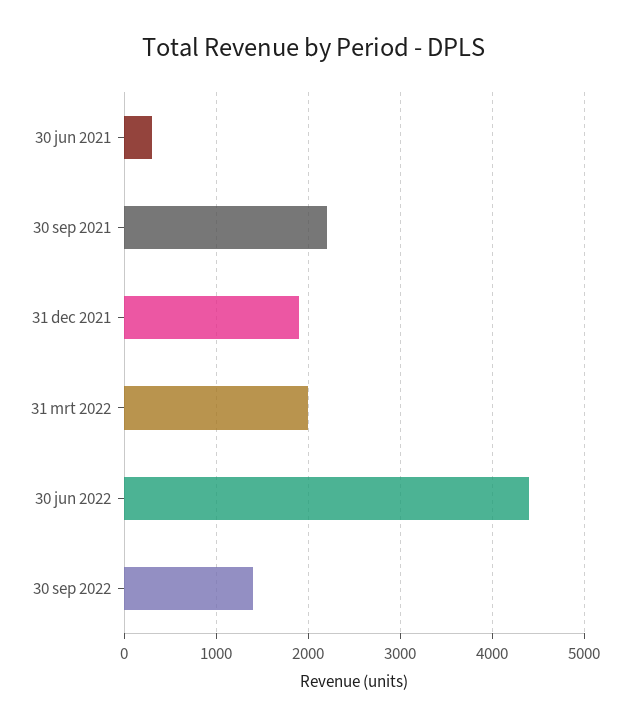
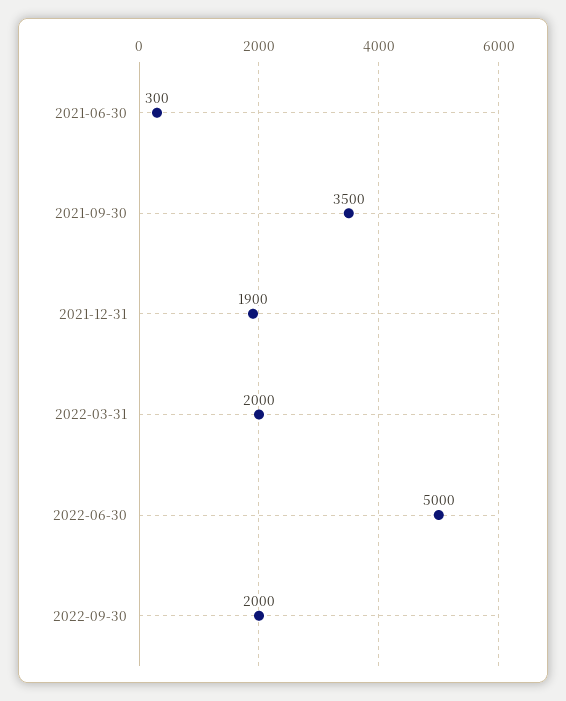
  {
    "30 jun 2021": 300,
-   "30 sep 2021": 2200,
+   "30 sep 2021": 3500,
    "31 dec 2021": 1900,
    "31 mrt 2022": 2000,
-   "30 jun 2022": 4400,
+   "30 jun 2022": 5000,
-   "30 sep 2022": 1400
+   "30 sep 2022": 2000
  }

